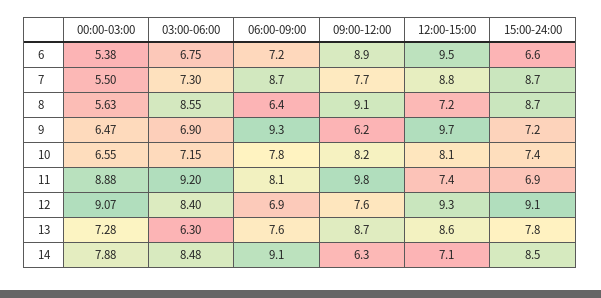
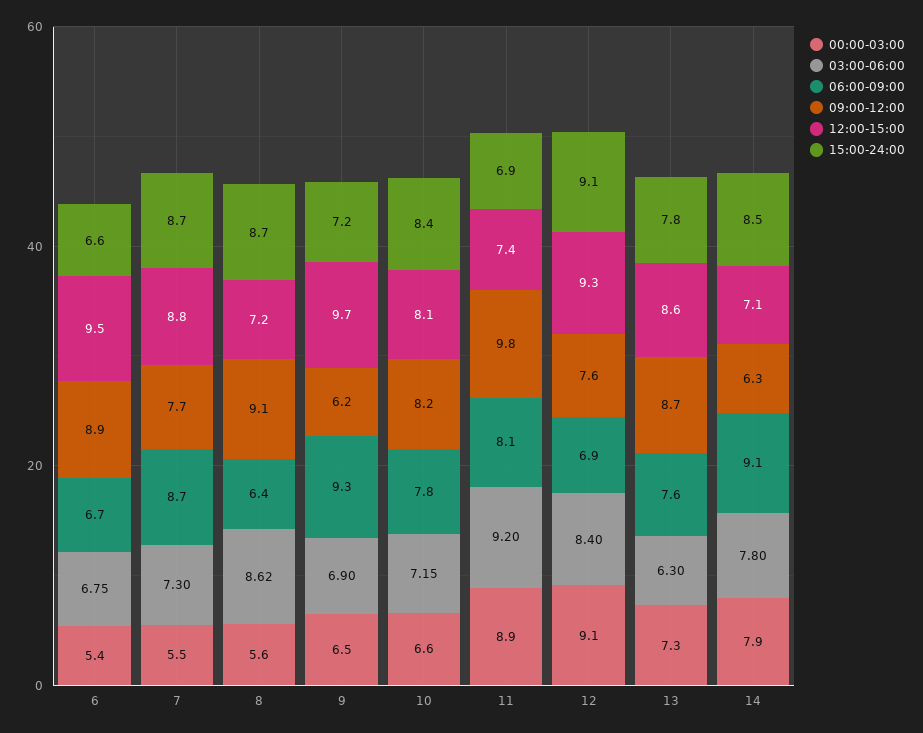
  {
    "00:00-03:00": {
      "6": 5.38,
      "7": 5.5,
      "8": 5.63,
      "9": 6.47,
      "10": 6.55,
      "11": 8.88,
      "12": 9.07,
      "13": 7.28,
      "14": 7.88
    },
    "03:00-06:00": {
      "6": 6.75,
      "7": 7.3,
-     "8": 8.55,
+     "8": 8.62,
      "9": 6.9,
      "10": 7.15,
      "11": 9.2,
      "12": 8.4,
      "13": 6.3,
-     "14": 8.48
+     "14": 7.8
    },
    "06:00-09:00": {
-     "6": 7.2,
+     "6": 6.7,
      "7": 8.7,
      "8": 6.4,
      "9": 9.3,
      "10": 7.8,
      "11": 8.1,
      "12": 6.9,
      "13": 7.6,
      "14": 9.1
    },
    "09:00-12:00": {
      "6": 8.9,
      "7": 7.7,
      "8": 9.1,
      "9": 6.2,
      "10": 8.2,
      "11": 9.8,
      "12": 7.6,
      "13": 8.7,
      "14": 6.3
    },
    "12:00-15:00": {
      "6": 9.5,
      "7": 8.8,
      "8": 7.2,
      "9": 9.7,
      "10": 8.1,
      "11": 7.4,
      "12": 9.3,
      "13": 8.6,
      "14": 7.1
    },
    "15:00-24:00": {
      "6": 6.6,
      "7": 8.7,
      "8": 8.7,
      "9": 7.2,
-     "10": 7.4,
+     "10": 8.4,
      "11": 6.9,
      "12": 9.1,
      "13": 7.8,
      "14": 8.5
    }
  }

